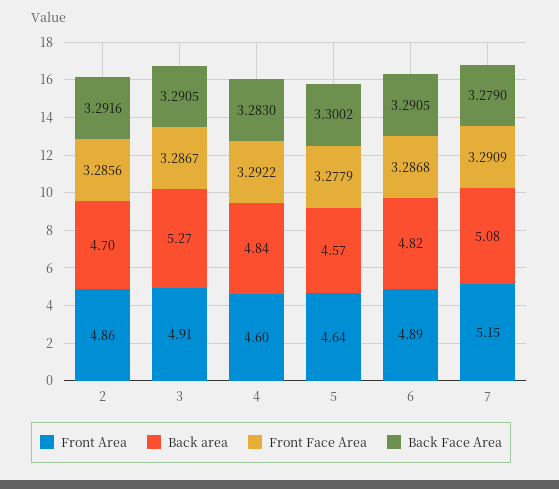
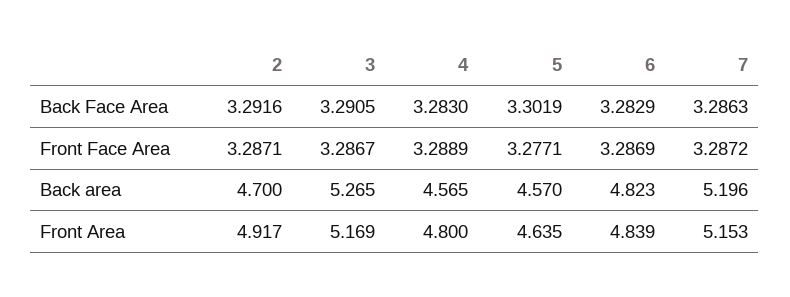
  {
    "Front Area": {
-     "2": 4.86,
+     "2": 4.917,
-     "3": 4.91,
+     "3": 5.169,
-     "4": 4.6,
+     "4": 4.8,
      "5": 4.635,
-     "6": 4.89,
+     "6": 4.839,
      "7": 5.153
    },
    "Back area": {
      "2": 4.7,
      "3": 5.265,
-     "4": 4.84,
+     "4": 4.565,
      "5": 4.57,
      "6": 4.823,
-     "7": 5.08
+     "7": 5.196
    },
    "Front Face Area": {
-     "2": 3.2856,
+     "2": 3.2871,
      "3": 3.2867,
-     "4": 3.2922,
+     "4": 3.2889,
-     "5": 3.2779,
+     "5": 3.2771,
-     "6": 3.2868,
+     "6": 3.2869,
-     "7": 3.2909
+     "7": 3.2872
    },
    "Back Face Area": {
      "2": 3.2916,
      "3": 3.2905,
      "4": 3.283,
-     "5": 3.3002,
+     "5": 3.3019,
-     "6": 3.2905,
+     "6": 3.2829,
-     "7": 3.279
+     "7": 3.2863
    }
  }

